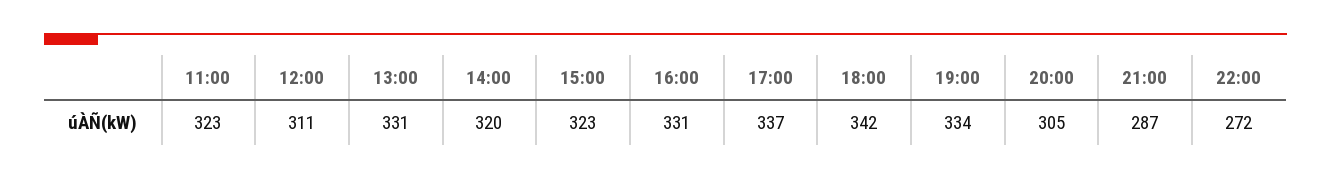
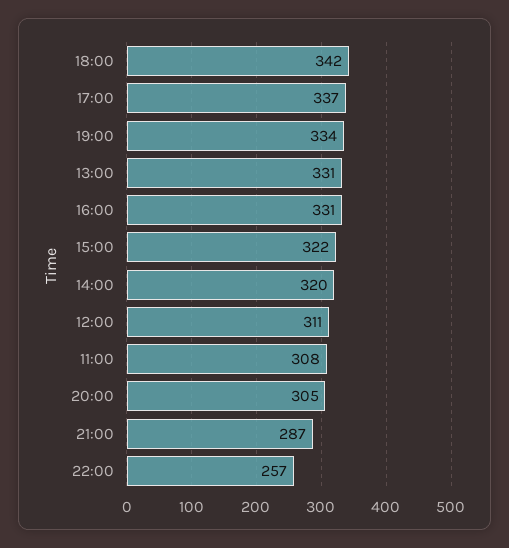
  {
-   "11:00": 323,
+   "11:00": 308,
    "12:00": 311,
    "13:00": 331,
    "14:00": 320,
-   "15:00": 323,
+   "15:00": 322,
    "16:00": 331,
    "17:00": 337,
    "18:00": 342,
    "19:00": 334,
    "20:00": 305,
    "21:00": 287,
-   "22:00": 272
+   "22:00": 257
  }

